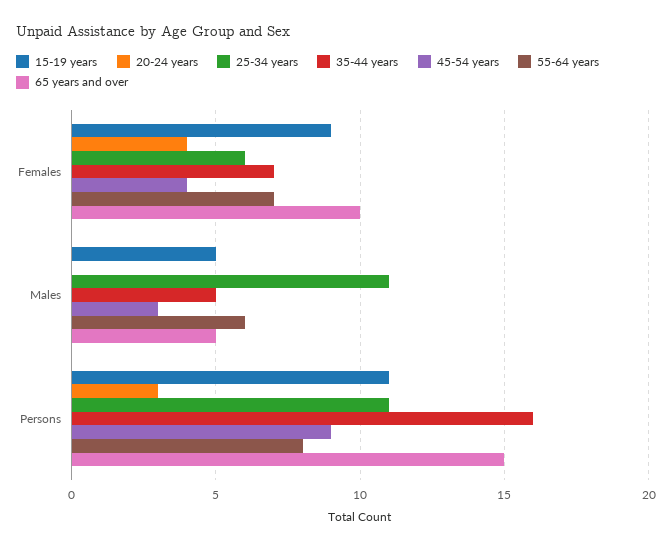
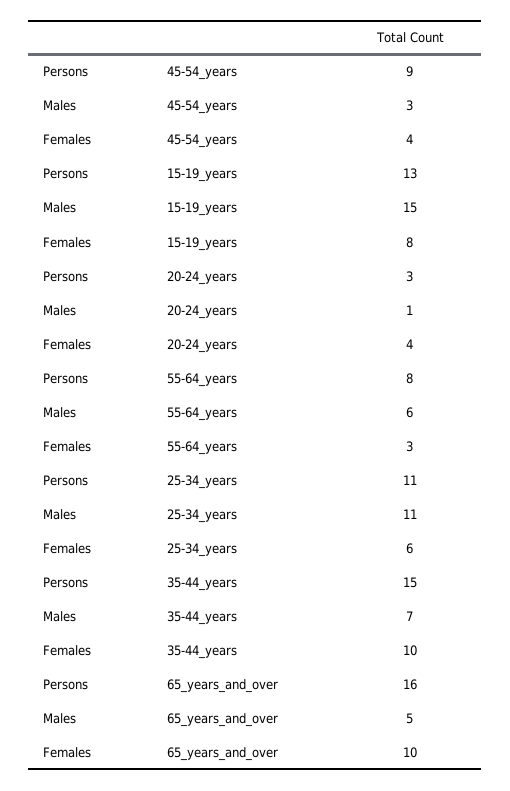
  {
    "15-19 years": {
-     "Females": 9,
+     "Females": 8,
-     "Males": 5,
+     "Males": 15,
-     "Persons": 11
+     "Persons": 13
    },
    "20-24 years": {
      "Females": 4,
-     "Males": 0,
+     "Males": 1,
      "Persons": 3
    },
    "25-34 years": {
      "Females": 6,
      "Males": 11,
      "Persons": 11
    },
    "35-44 years": {
-     "Females": 7,
+     "Females": 10,
-     "Males": 5,
+     "Males": 7,
-     "Persons": 16
+     "Persons": 15
    },
    "45-54 years": {
      "Females": 4,
      "Males": 3,
      "Persons": 9
    },
    "55-64 years": {
-     "Females": 7,
+     "Females": 3,
      "Males": 6,
      "Persons": 8
    },
    "65 years and over": {
      "Females": 10,
      "Males": 5,
-     "Persons": 15
+     "Persons": 16
    }
  }

